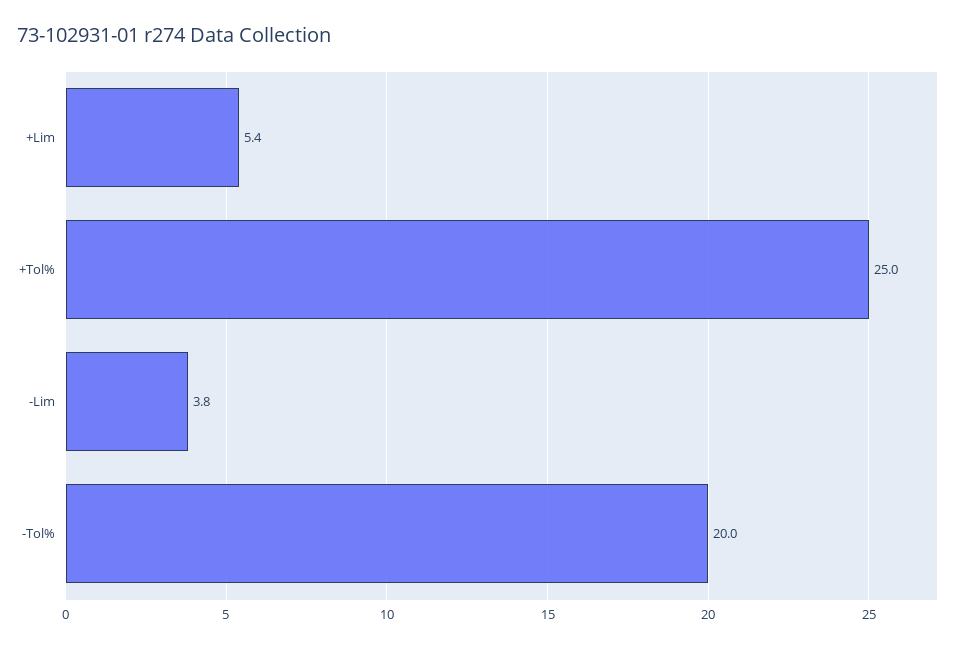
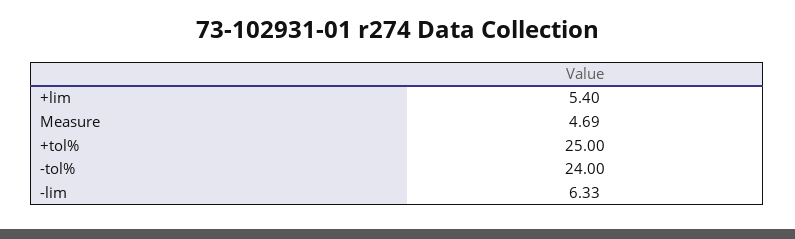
  {
    "+Lim": 5.4,
    "+Tol%": 25,
-   "-Lim": 3.8,
+   "-Lim": 6.33,
-   "-Tol%": 20
+   "-Tol%": 24,
+   "Measure": 4.69
  }

